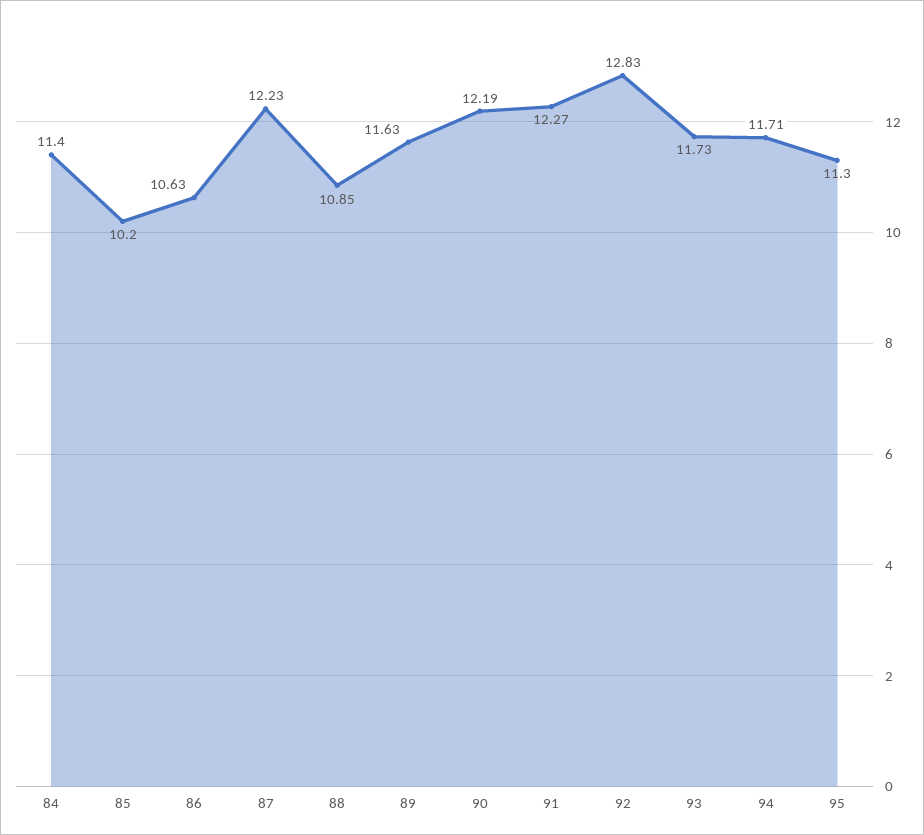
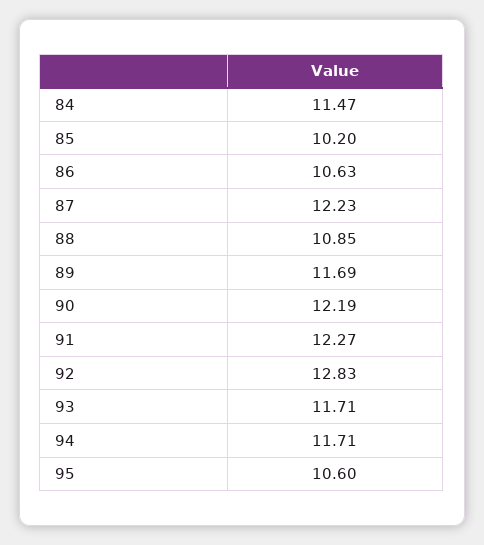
  {
-   "84": 11.4,
+   "84": 11.47,
    "85": 10.2,
    "86": 10.63,
    "87": 12.23,
    "88": 10.85,
-   "89": 11.63,
+   "89": 11.69,
    "90": 12.19,
    "91": 12.27,
    "92": 12.83,
-   "93": 11.73,
+   "93": 11.71,
    "94": 11.71,
-   "95": 11.3
+   "95": 10.6
  }

